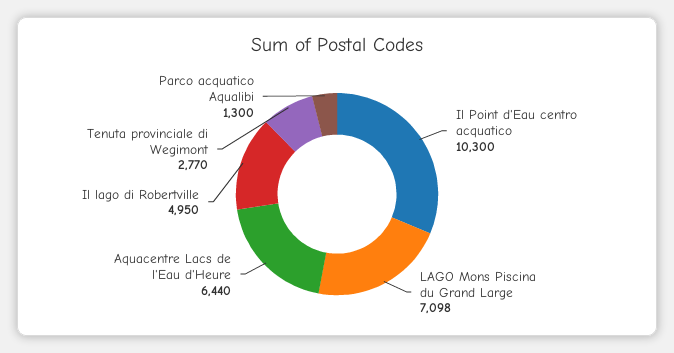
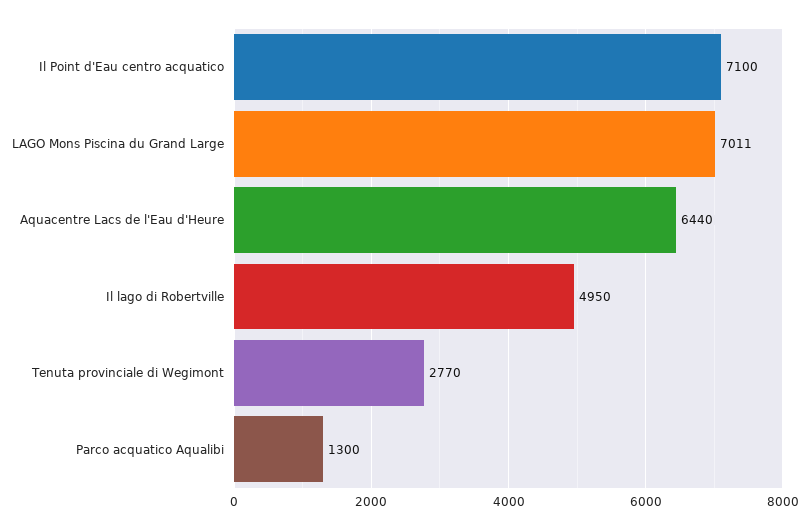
  {
-   "Il Point d'Eau centro acquatico": 10300,
+   "Il Point d'Eau centro acquatico": 7100,
-   "LAGO Mons Piscina du Grand Large": 7098,
+   "LAGO Mons Piscina du Grand Large": 7011,
    "Aquacentre Lacs de l'Eau d'Heure": 6440,
    "Il lago di Robertville": 4950,
    "Tenuta provinciale di Wegimont": 2770,
    "Parco acquatico Aqualibi": 1300
  }

